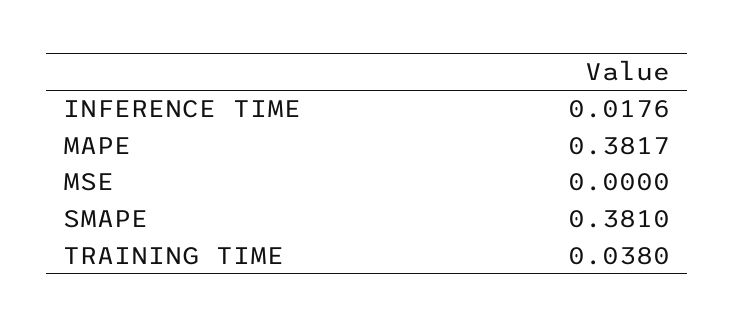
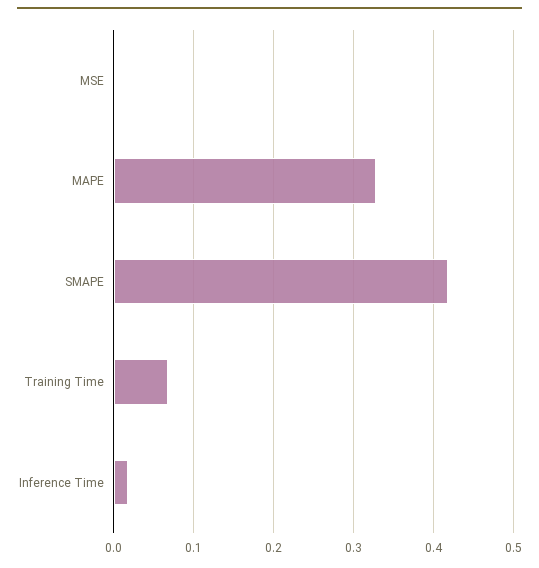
  {
    "INFERENCE TIME": 0.0176,
-   "MAPE": 0.3817,
+   "MAPE": 0.33,
    "MSE": 0,
-   "SMAPE": 0.381,
+   "SMAPE": 0.42,
-   "TRAINING TIME": 0.038
+   "TRAINING TIME": 0.07
  }

